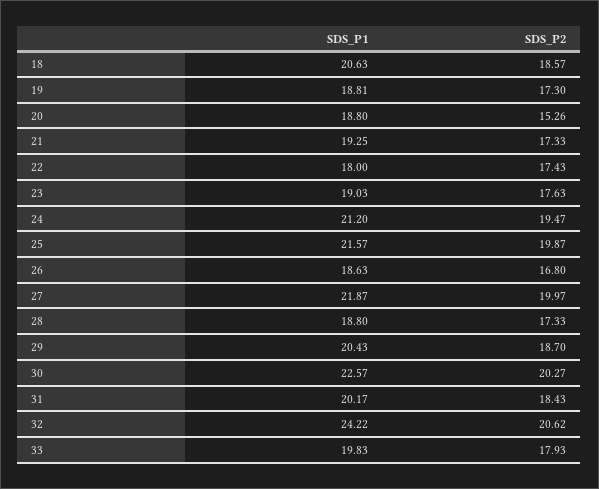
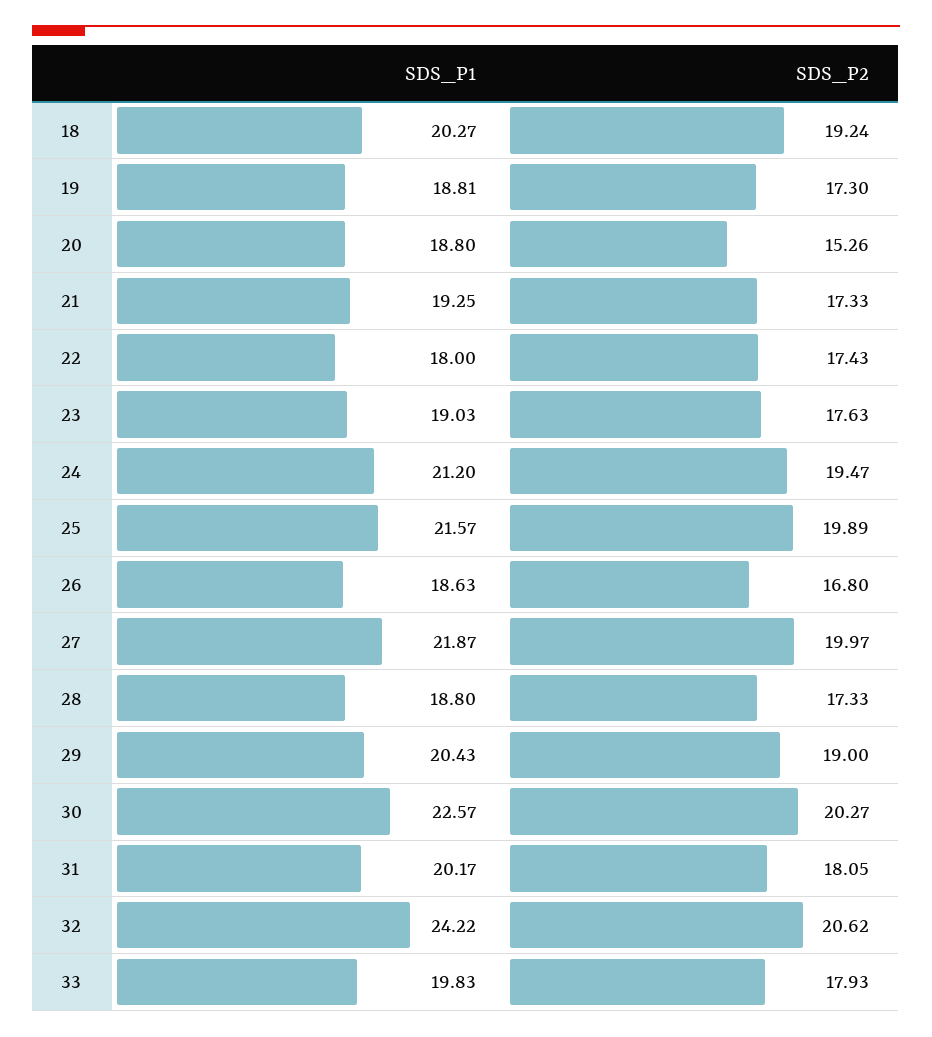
  {
    "SDS_P1": {
-     "18": 20.63,
+     "18": 20.27,
      "19": 18.81,
      "20": 18.8,
      "21": 19.25,
      "22": 18,
      "23": 19.03,
      "24": 21.2,
      "25": 21.57,
      "26": 18.63,
      "27": 21.87,
      "28": 18.8,
      "29": 20.43,
      "30": 22.57,
      "31": 20.17,
      "32": 24.22,
      "33": 19.83
    },
    "SDS_P2": {
-     "18": 18.57,
+     "18": 19.24,
      "19": 17.3,
      "20": 15.26,
      "21": 17.33,
      "22": 17.43,
      "23": 17.63,
      "24": 19.47,
-     "25": 19.87,
+     "25": 19.89,
      "26": 16.8,
      "27": 19.97,
      "28": 17.33,
-     "29": 18.7,
+     "29": 19,
      "30": 20.27,
-     "31": 18.43,
+     "31": 18.05,
      "32": 20.62,
      "33": 17.93
    }
  }

